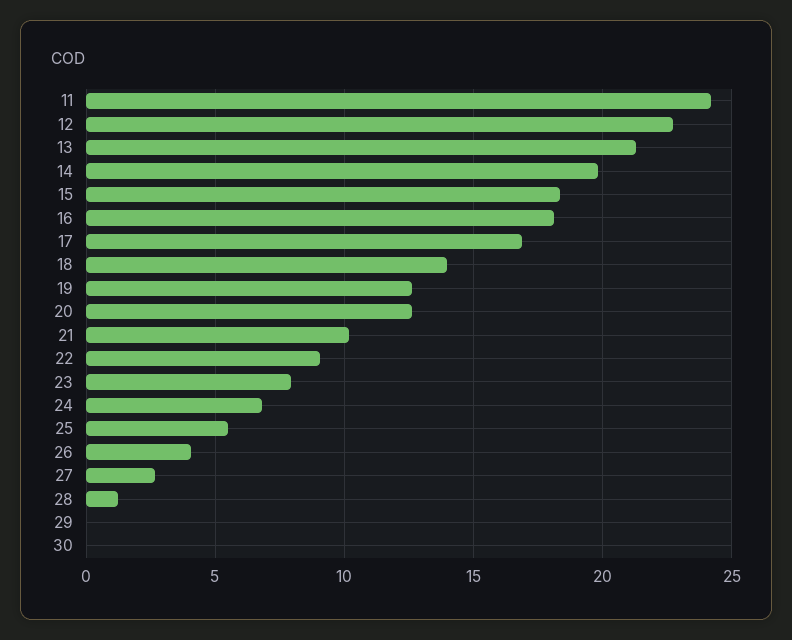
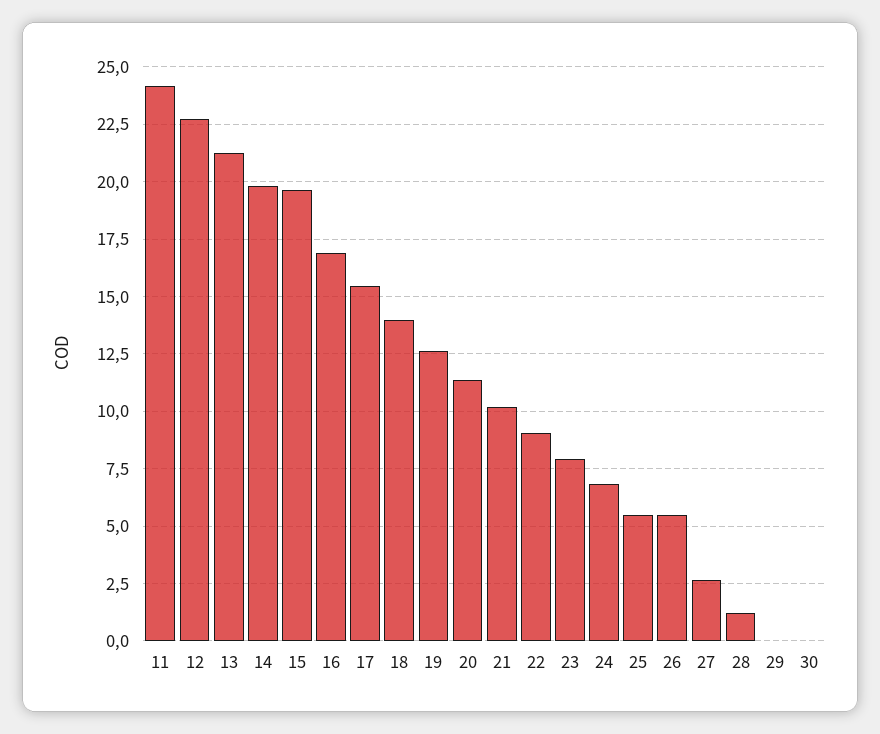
  {
    "11": 24,
    "12": 22.5,
    "13": 21.5,
    "14": 20,
-   "15": 18.5,
+   "15": 19.5,
-   "16": 18,
+   "16": 17,
-   "17": 17,
+   "17": 15.5,
    "18": 14,
    "19": 12.5,
-   "20": 12.5,
+   "20": 11.5,
    "21": 10,
    "22": 9,
    "23": 8,
    "24": 7,
    "25": 5.5,
-   "26": 4,
+   "26": 5.5,
    "27": 2.5,
    "28": 1,
    "29": 0,
    "30": 0
  }

